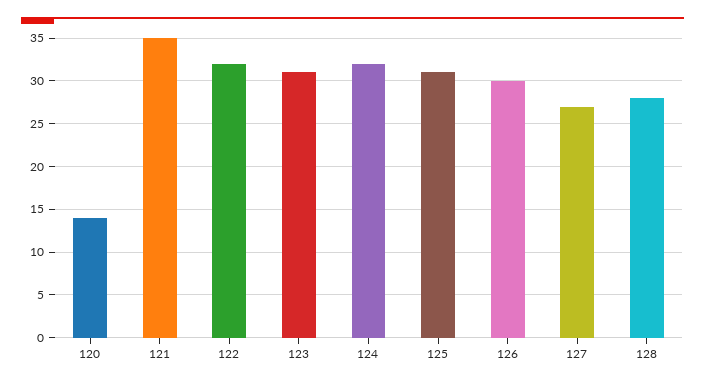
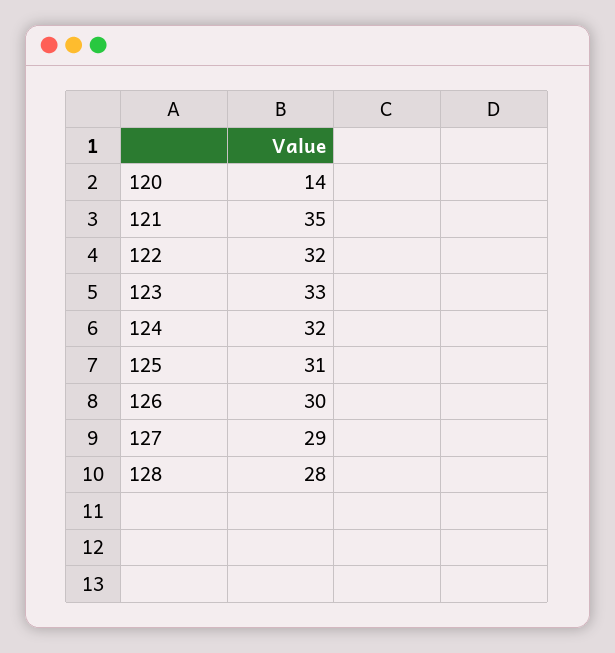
  {
    "120": 14,
    "121": 35,
    "122": 32,
-   "123": 31,
+   "123": 33,
    "124": 32,
    "125": 31,
    "126": 30,
-   "127": 27,
+   "127": 29,
    "128": 28
  }

